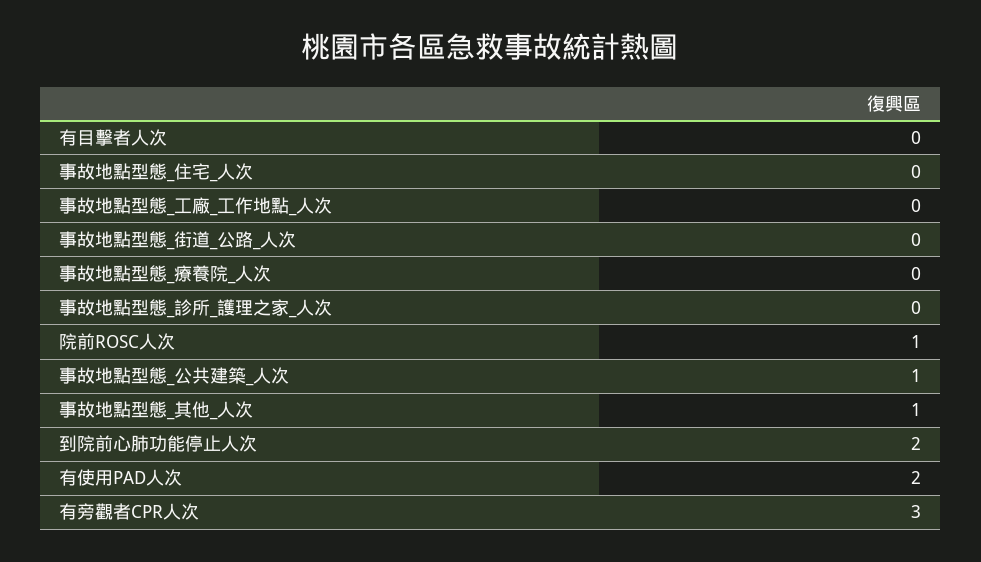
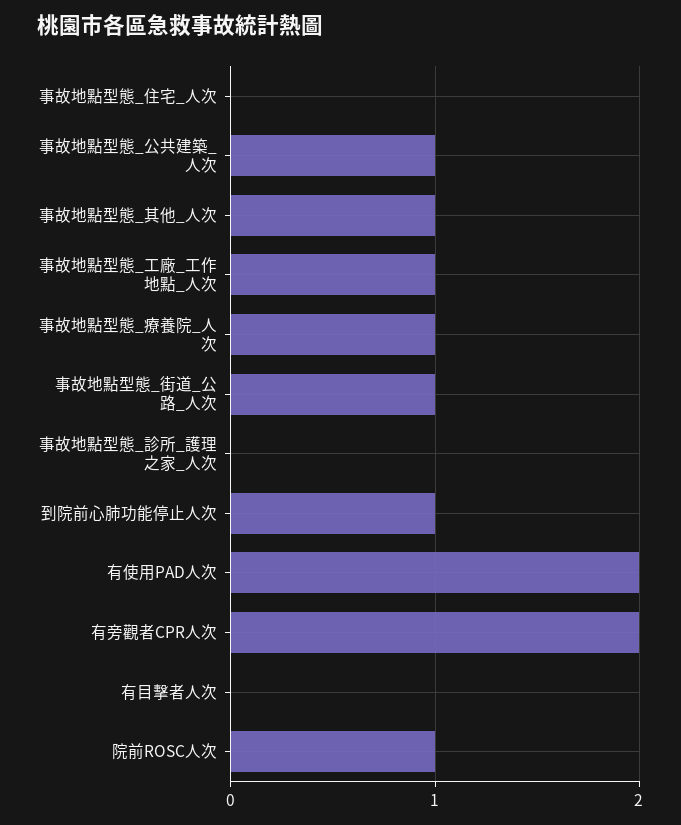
  {
    "有目擊者人次": 0,
    "事故地點型態_住宅_人次": 0,
-   "事故地點型態_工廠_工作地點_人次": 0,
+   "事故地點型態_工廠_工作地點_人次": 1,
-   "事故地點型態_街道_公路_人次": 0,
+   "事故地點型態_街道_公路_人次": 1,
-   "事故地點型態_療養院_人次": 0,
+   "事故地點型態_療養院_人次": 1,
    "事故地點型態_診所_護理之家_人次": 0,
    "院前ROSC人次": 1,
    "事故地點型態_公共建築_人次": 1,
    "事故地點型態_其他_人次": 1,
-   "到院前心肺功能停止人次": 2,
+   "到院前心肺功能停止人次": 1,
    "有使用PAD人次": 2,
-   "有旁觀者CPR人次": 3
+   "有旁觀者CPR人次": 2
  }

